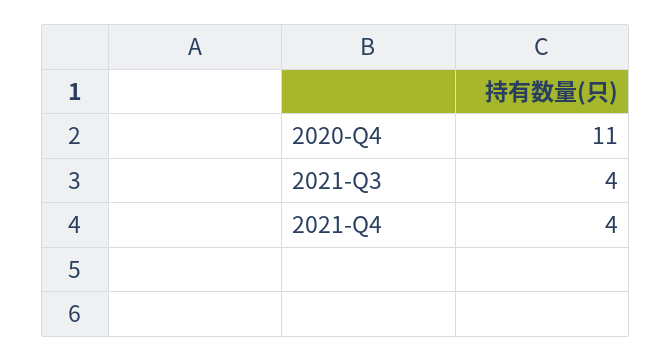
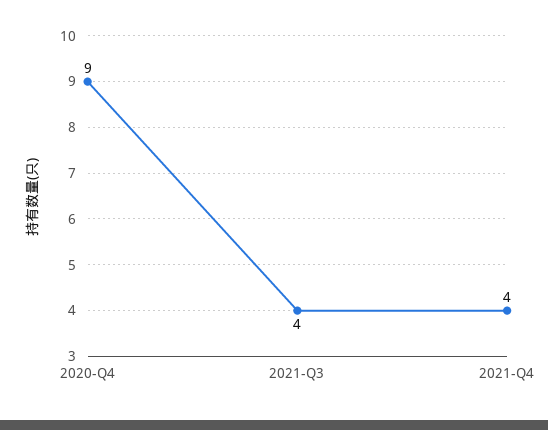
  {
-   "2020-Q4": 11,
+   "2020-Q4": 9,
    "2021-Q3": 4,
    "2021-Q4": 4
  }

